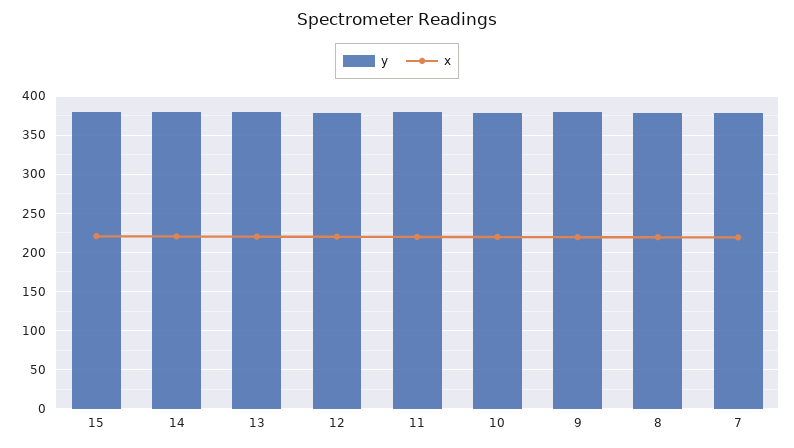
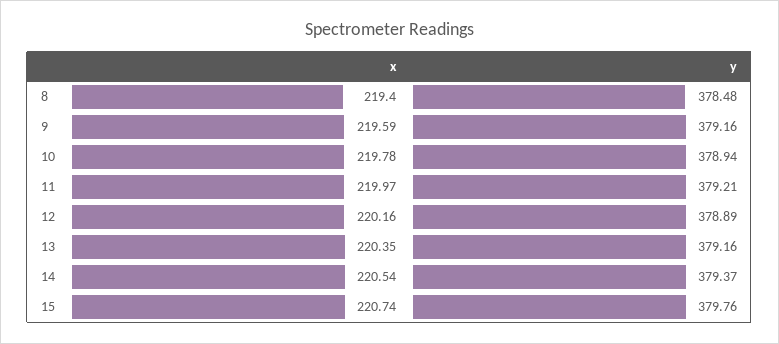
  {
    "y": {
      "15": 379.76,
      "14": 379.37,
      "13": 379.16,
      "12": 378.89,
      "11": 379.21,
      "10": 378.94,
      "9": 379.16,
-     "8": 378.48,
+     "8": 378.48
-     "7": 380
    },
    "x": {
      "15": 220.74,
      "14": 220.54,
      "13": 220.35,
      "12": 220.16,
      "11": 219.97,
      "10": 219.78,
      "9": 219.59,
-     "8": 219.4,
+     "8": 219.4
-     "7": 220
    }
  }

